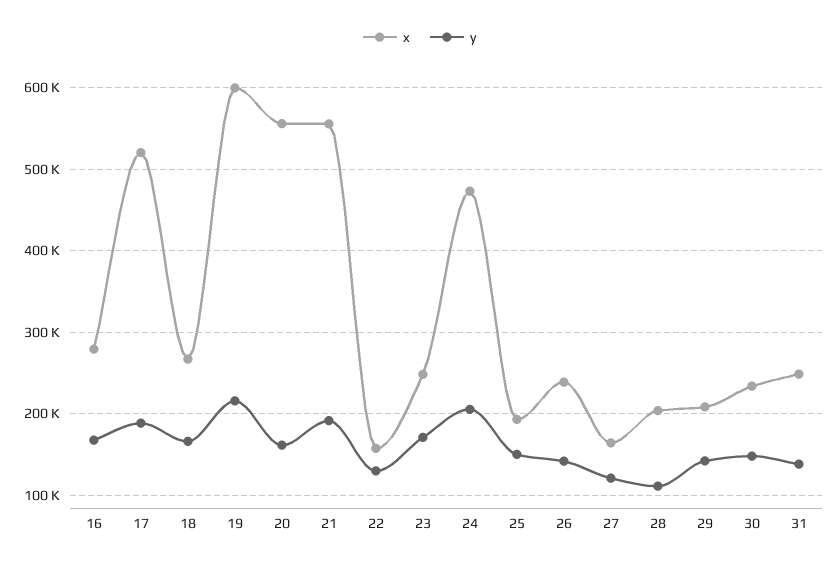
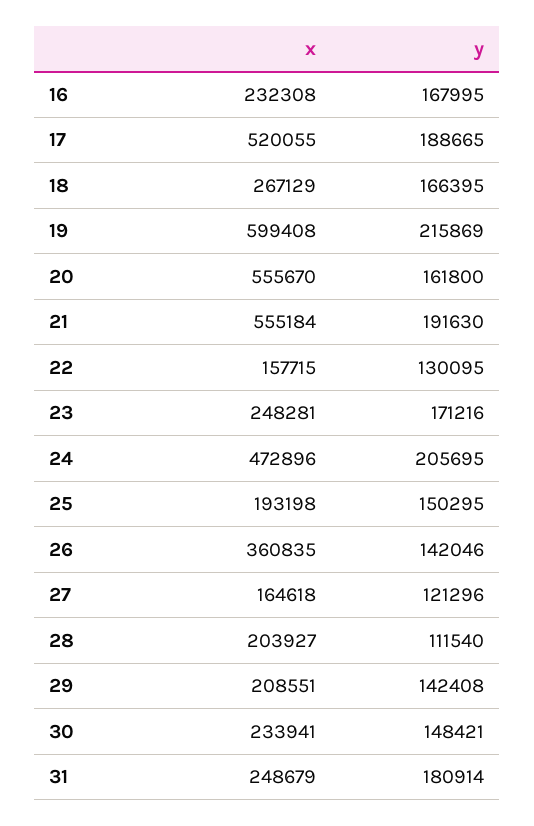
  {
    "x": {
-     "16": 280000,
+     "16": 232308,
      "17": 520055,
      "18": 267129,
      "19": 599408,
      "20": 555670,
      "21": 555184,
      "22": 157715,
      "23": 248281,
      "24": 472896,
      "25": 193198,
-     "26": 240000,
+     "26": 360835,
      "27": 164618,
      "28": 203927,
      "29": 208551,
      "30": 233941,
      "31": 248679
    },
    "y": {
      "16": 167995,
      "17": 188665,
      "18": 166395,
      "19": 215869,
      "20": 161800,
      "21": 191630,
      "22": 130095,
      "23": 171216,
      "24": 205695,
      "25": 150295,
      "26": 142046,
      "27": 121296,
      "28": 111540,
      "29": 142408,
      "30": 148421,
-     "31": 140000
+     "31": 180914
    }
  }

